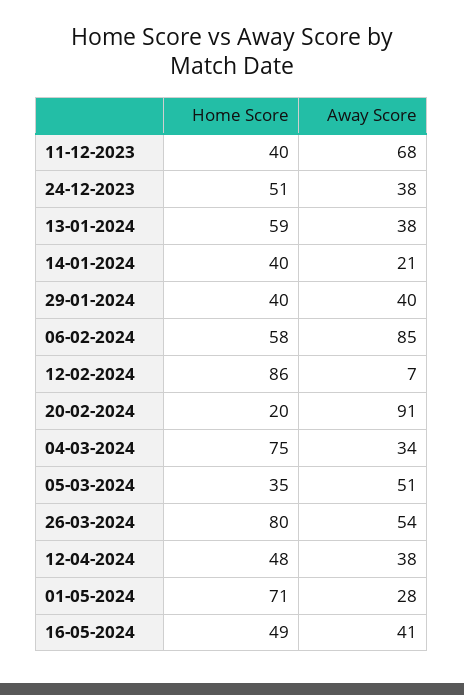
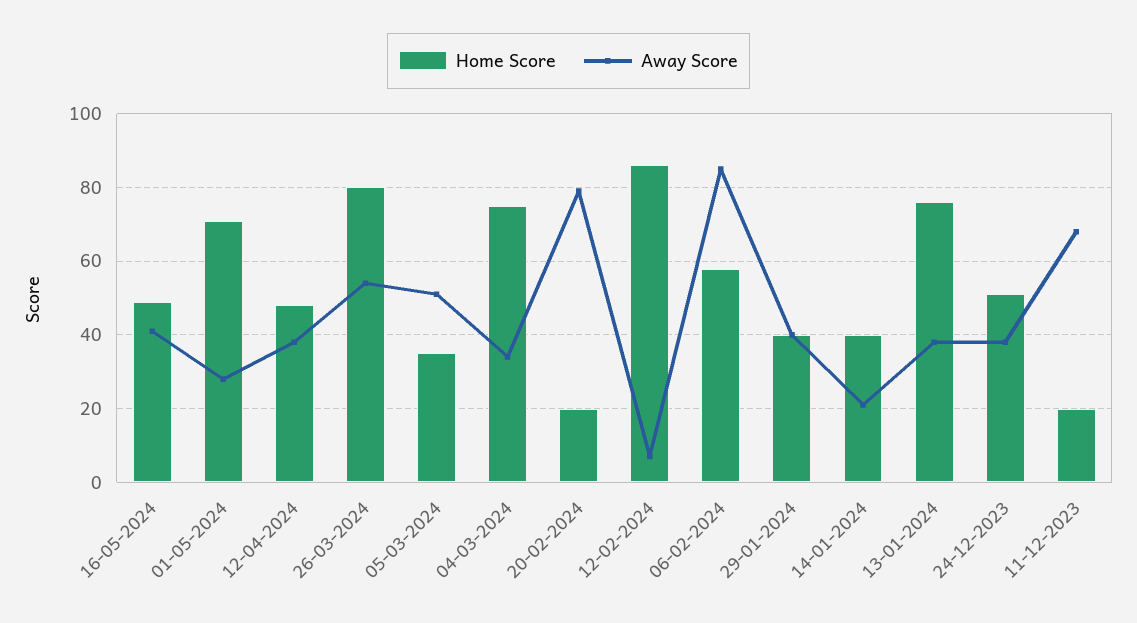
  {
    "Home Score": {
-     "11-12-2023": 40,
+     "11-12-2023": 20,
      "24-12-2023": 51,
-     "13-01-2024": 59,
+     "13-01-2024": 75,
      "14-01-2024": 40,
      "29-01-2024": 40,
      "06-02-2024": 58,
      "12-02-2024": 86,
      "20-02-2024": 20,
      "04-03-2024": 75,
      "05-03-2024": 35,
      "26-03-2024": 80,
      "12-04-2024": 48,
      "01-05-2024": 71,
      "16-05-2024": 49
    },
    "Away Score": {
      "11-12-2023": 68,
      "24-12-2023": 38,
      "13-01-2024": 38,
      "14-01-2024": 21,
      "29-01-2024": 40,
      "06-02-2024": 85,
      "12-02-2024": 7,
-     "20-02-2024": 91,
+     "20-02-2024": 80,
      "04-03-2024": 34,
      "05-03-2024": 51,
      "26-03-2024": 54,
      "12-04-2024": 38,
      "01-05-2024": 28,
      "16-05-2024": 41
    }
  }

